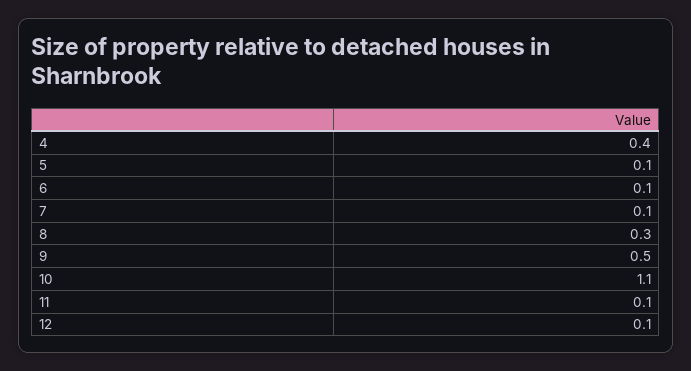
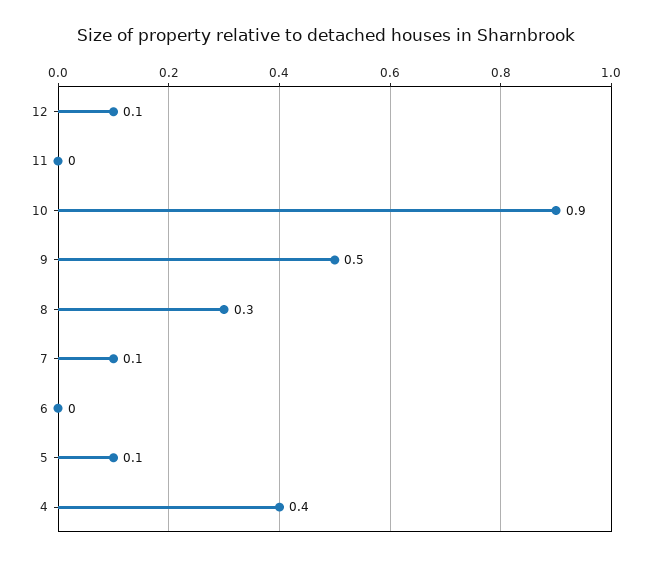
  {
    "4": 0.4,
    "5": 0.1,
-   "6": 0.1,
+   "6": 0,
    "7": 0.1,
    "8": 0.3,
    "9": 0.5,
-   "10": 1.1,
+   "10": 0.9,
-   "11": 0.1,
+   "11": 0,
    "12": 0.1
  }

